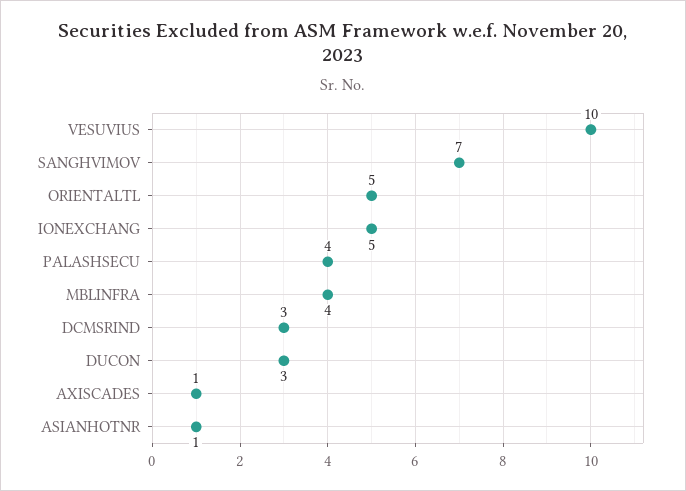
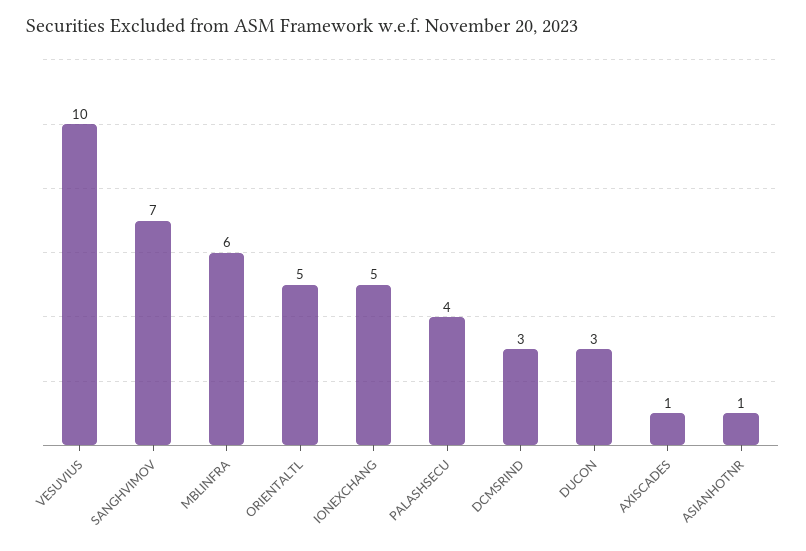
  {
    "VESUVIUS": 10,
    "SANGHVIMOV": 7,
    "ORIENTALTL": 5,
    "IONEXCHANG": 5,
    "PALASHSECU": 4,
-   "MBLINFRA": 4,
+   "MBLINFRA": 6,
    "DCMSRIND": 3,
    "DUCON": 3,
    "AXISCADES": 1,
    "ASIANHOTNR": 1
  }

